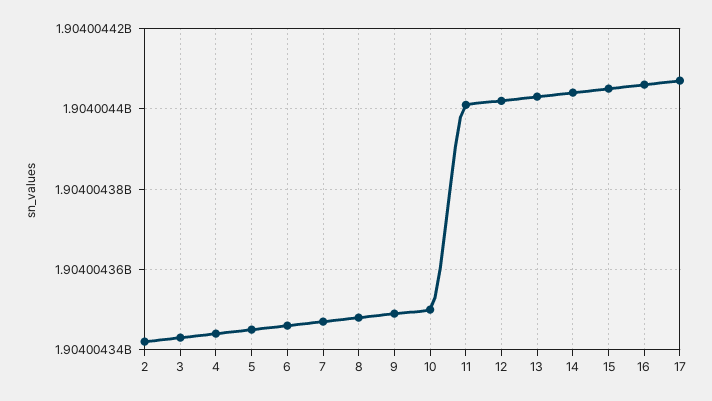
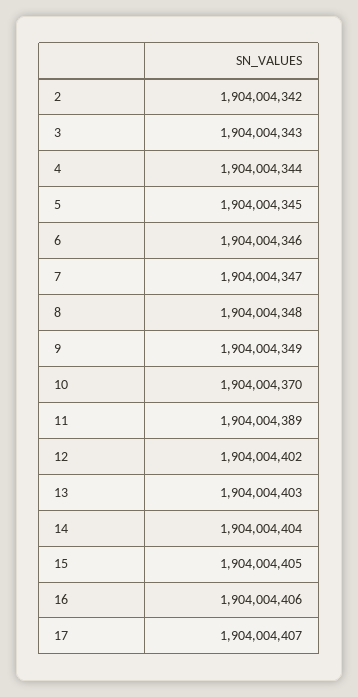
  {
    "2": 1904004342,
    "3": 1904004343,
    "4": 1904004344,
    "5": 1904004345,
    "6": 1904004346,
    "7": 1904004347,
    "8": 1904004348,
    "9": 1904004349,
-   "10": 1904004350,
+   "10": 1904004370,
-   "11": 1904004400,
+   "11": 1904004389,
    "12": 1904004402,
    "13": 1904004403,
    "14": 1904004404,
    "15": 1904004405,
    "16": 1904004406,
    "17": 1904004407
  }

